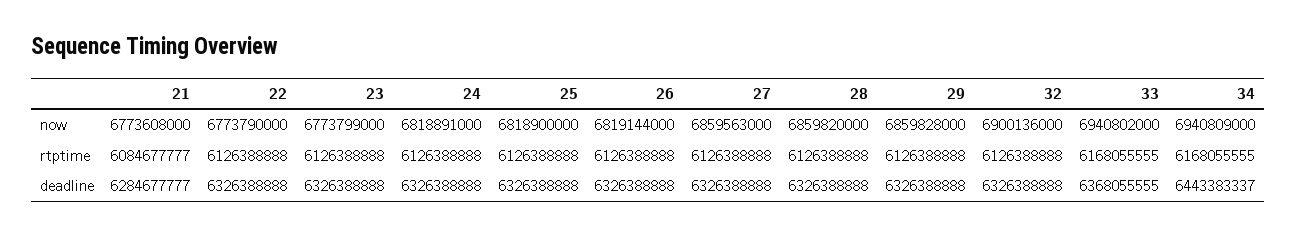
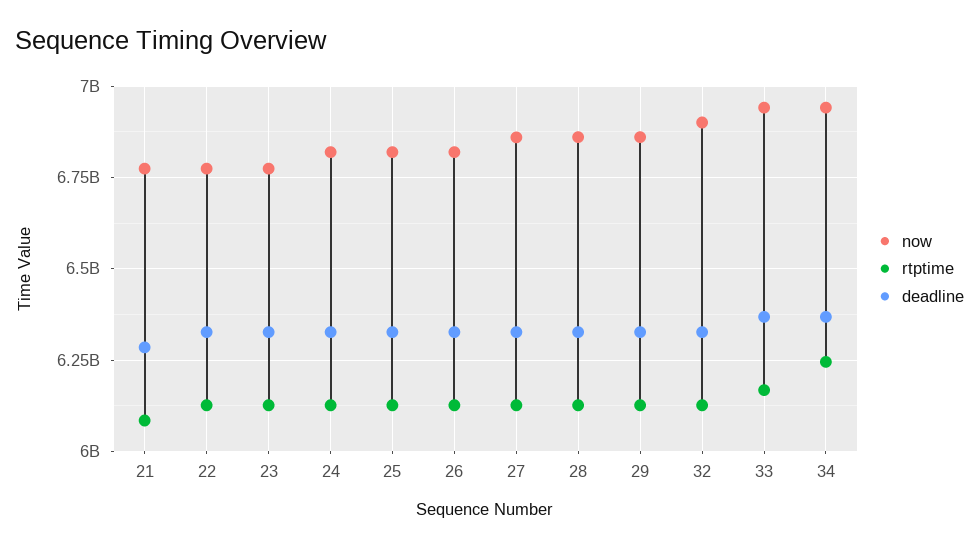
  {
    "now": {
      "21": 6773608000,
      "22": 6773790000,
      "23": 6773799000,
      "24": 6818891000,
      "25": 6818900000,
      "26": 6819144000,
      "27": 6859563000,
      "28": 6859820000,
      "29": 6859828000,
      "32": 6900136000,
      "33": 6940802000,
      "34": 6940809000
    },
    "rtptime": {
      "21": 6084677777,
      "22": 6126388888,
      "23": 6126388888,
      "24": 6126388888,
      "25": 6126388888,
      "26": 6126388888,
      "27": 6126388888,
      "28": 6126388888,
      "29": 6126388888,
      "32": 6126388888,
      "33": 6168055555,
-     "34": 6168055555
+     "34": 6250000000
    },
    "deadline": {
      "21": 6284677777,
      "22": 6326388888,
      "23": 6326388888,
      "24": 6326388888,
      "25": 6326388888,
      "26": 6326388888,
      "27": 6326388888,
      "28": 6326388888,
      "29": 6326388888,
      "32": 6326388888,
      "33": 6368055555,
-     "34": 6443383337
+     "34": 6375000000
    }
  }

